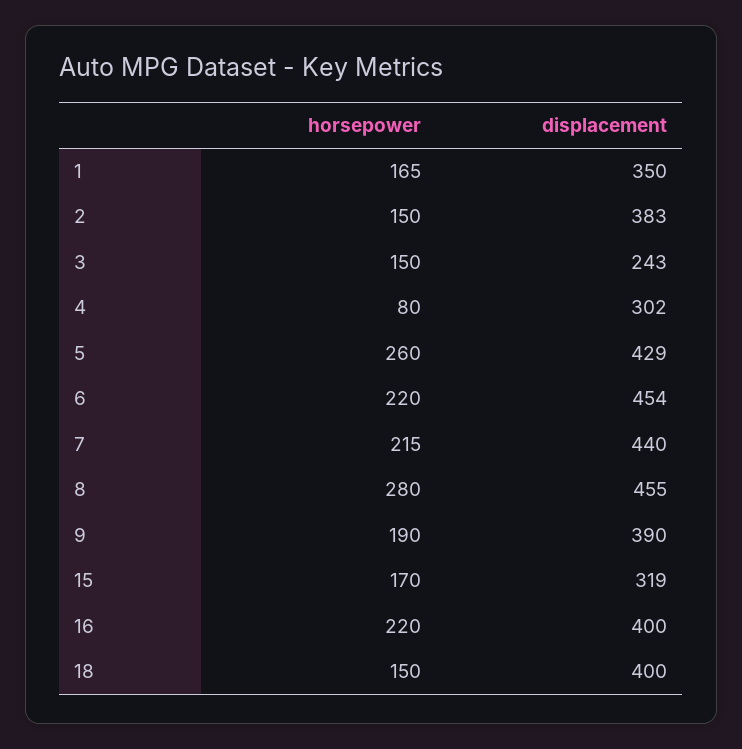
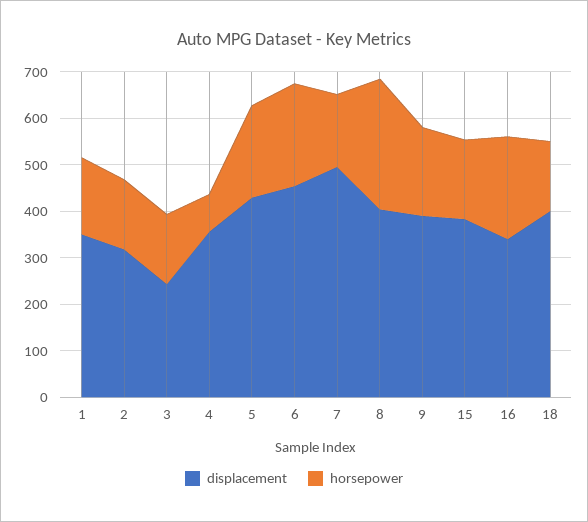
  {
    "horsepower": {
      "1": 165,
      "2": 150,
      "3": 150,
      "4": 80,
-     "5": 260,
+     "5": 200,
      "6": 220,
-     "7": 215,
+     "7": 160,
      "8": 280,
      "9": 190,
      "15": 170,
      "16": 220,
      "18": 150
    },
    "displacement": {
      "1": 350,
-     "2": 383,
+     "2": 320,
      "3": 243,
-     "4": 302,
+     "4": 360,
      "5": 429,
      "6": 454,
-     "7": 440,
+     "7": 500,
-     "8": 455,
+     "8": 400,
      "9": 390,
-     "15": 319,
+     "15": 380,
-     "16": 400,
+     "16": 340,
      "18": 400
    }
  }

